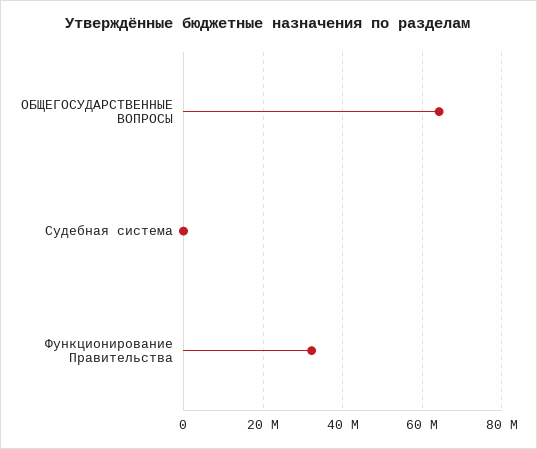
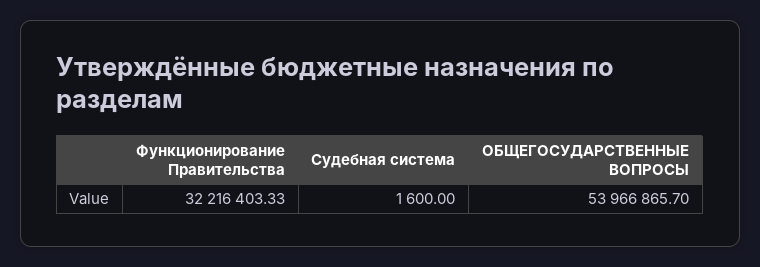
  {
-   "ОБЩЕГОСУДАРСТВЕННЫЕ ВОПРОСЫ": 64000000,
+   "ОБЩЕГОСУДАРСТВЕННЫЕ ВОПРОСЫ": 53966865.7,
    "Судебная система": 1600,
    "Функционирование Правительства": 32216403.33
  }

